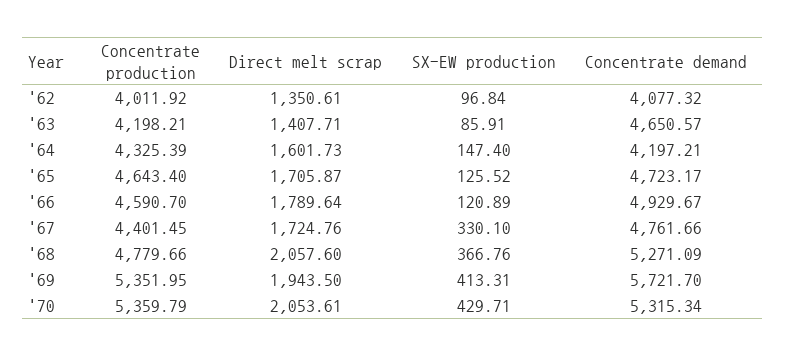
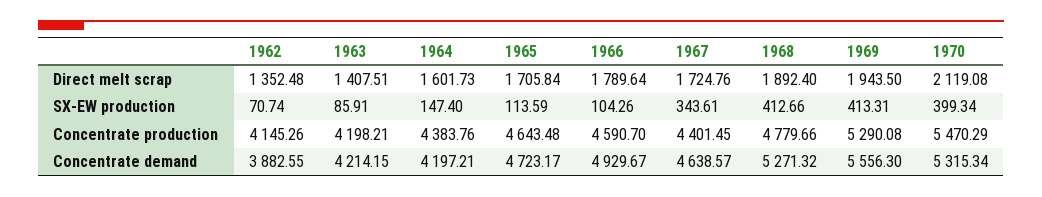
  {
    "Concentrate production": {
-     "'62": 4011.92,
+     "'62": 4145.26,
      "'63": 4198.21,
-     "'64": 4325.39,
+     "'64": 4383.76,
-     "'65": 4643.4,
+     "'65": 4643.48,
      "'66": 4590.7,
      "'67": 4401.45,
      "'68": 4779.66,
-     "'69": 5351.95,
+     "'69": 5290.08,
-     "'70": 5359.79
+     "'70": 5470.29
    },
    "Direct melt scrap": {
-     "'62": 1350.61,
+     "'62": 1352.48,
-     "'63": 1407.71,
+     "'63": 1407.51,
      "'64": 1601.73,
-     "'65": 1705.87,
+     "'65": 1705.84,
      "'66": 1789.64,
      "'67": 1724.76,
-     "'68": 2057.6,
+     "'68": 1892.4,
      "'69": 1943.5,
-     "'70": 2053.61
+     "'70": 2119.08
    },
    "SX-EW production": {
-     "'62": 96.84,
+     "'62": 70.74,
      "'63": 85.91,
      "'64": 147.4,
-     "'65": 125.52,
+     "'65": 113.59,
-     "'66": 120.89,
+     "'66": 104.26,
-     "'67": 330.1,
+     "'67": 343.61,
-     "'68": 366.76,
+     "'68": 412.66,
      "'69": 413.31,
-     "'70": 429.71
+     "'70": 399.34
    },
    "Concentrate demand": {
-     "'62": 4077.32,
+     "'62": 3882.55,
-     "'63": 4650.57,
+     "'63": 4214.15,
      "'64": 4197.21,
      "'65": 4723.17,
      "'66": 4929.67,
-     "'67": 4761.66,
+     "'67": 4638.57,
-     "'68": 5271.09,
+     "'68": 5271.32,
-     "'69": 5721.7,
+     "'69": 5556.3,
      "'70": 5315.34
    }
  }

